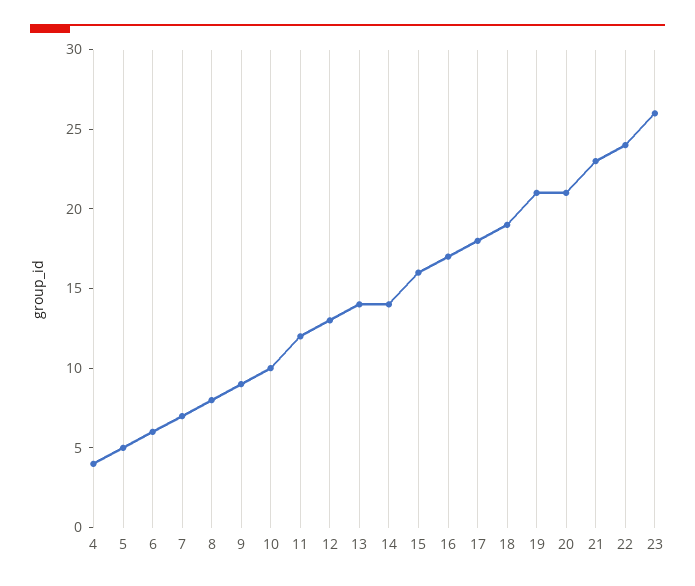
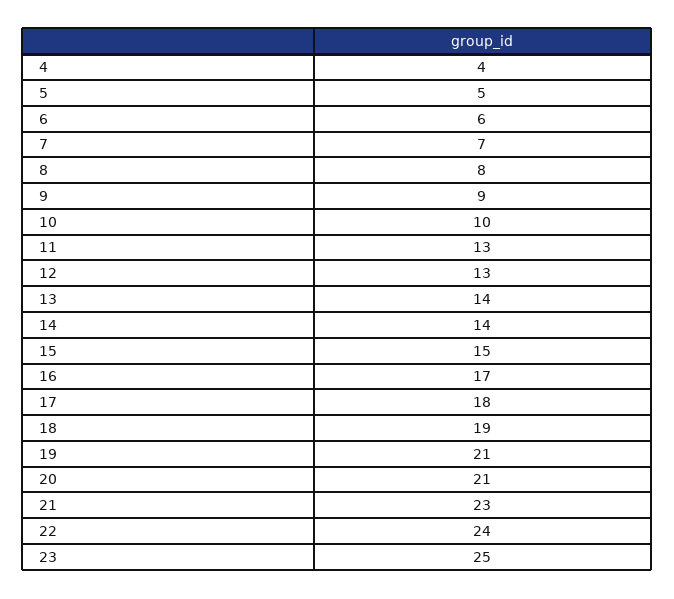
  {
    "4": 4,
    "5": 5,
    "6": 6,
    "7": 7,
    "8": 8,
    "9": 9,
    "10": 10,
-   "11": 12,
+   "11": 13,
    "12": 13,
    "13": 14,
    "14": 14,
-   "15": 16,
+   "15": 15,
    "16": 17,
    "17": 18,
    "18": 19,
    "19": 21,
    "20": 21,
    "21": 23,
    "22": 24,
-   "23": 26
+   "23": 25
  }

